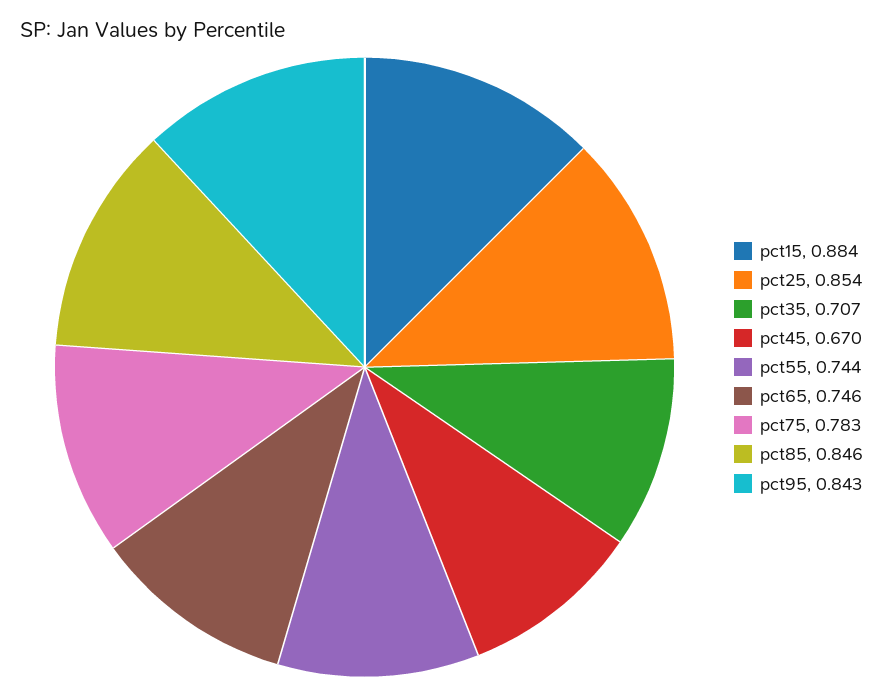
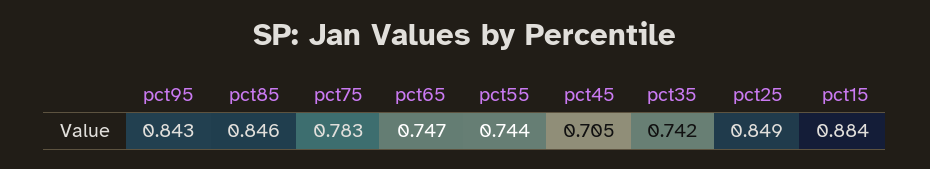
  {
    "pct15": 0.884,
-   "pct25": 0.854,
+   "pct25": 0.849,
-   "pct35": 0.707,
+   "pct35": 0.742,
-   "pct45": 0.67,
+   "pct45": 0.705,
    "pct55": 0.744,
-   "pct65": 0.746,
+   "pct65": 0.747,
    "pct75": 0.783,
    "pct85": 0.846,
    "pct95": 0.843
  }

